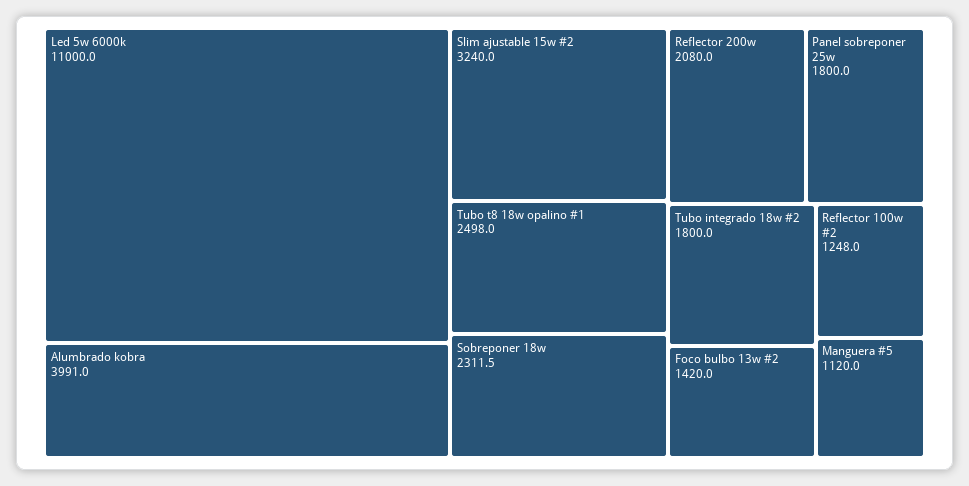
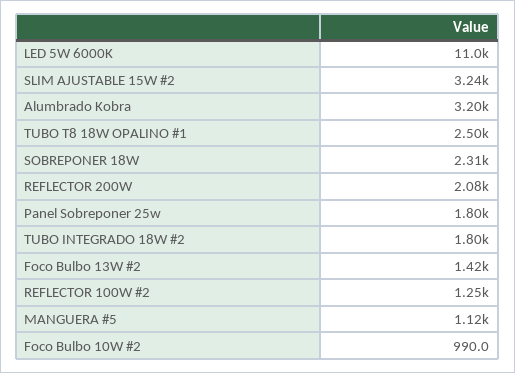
  {
    "Led 5w 6000k": 11000,
-   "Alumbrado kobra": 3991,
+   "Alumbrado kobra": 3200,
    "Slim ajustable 15w #2": 3240,
    "Tubo t8 18w opalino #1": 2498,
    "Sobreponer 18w": 2311.5,
    "Reflector 200w": 2080,
    "Panel sobreponer 25w": 1800,
    "Tubo integrado 18w #2": 1800,
    "Foco bulbo 13w #2": 1420,
    "Reflector 100w #2": 1248,
-   "Manguera #5": 1120
+   "Manguera #5": 1120,
+   "Foco Bulbo 10W #2": 990
  }

